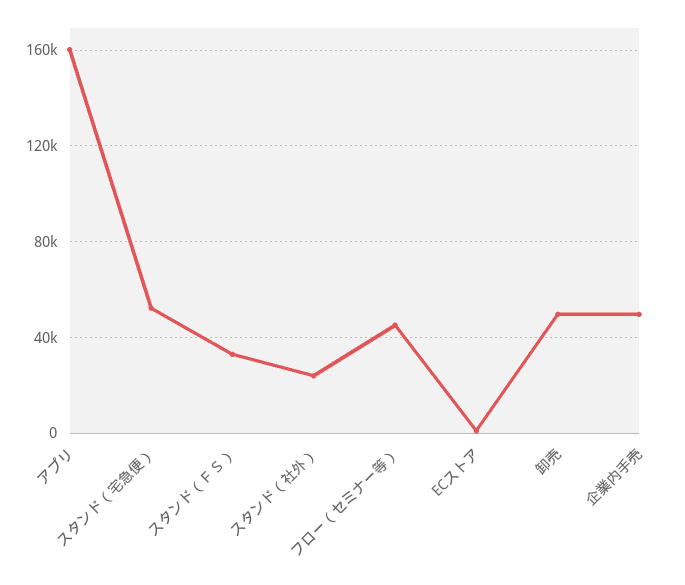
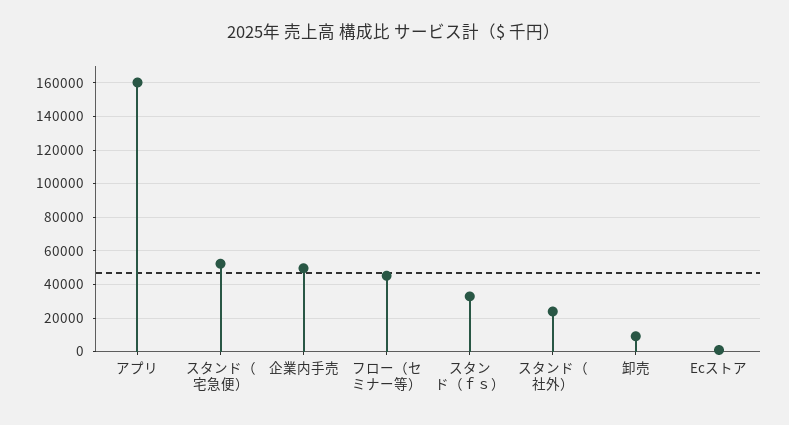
  {
    "アプリ": 160000,
    "スタンド（宅急便）": 50000,
    "スタンド（ＦＳ）": 35000,
    "スタンド（社外）": 25000,
    "フロー（セミナー等）": 45000,
    "ECストア": 0,
-   "卸売": 50000,
+   "卸売": 10000,
    "企業内手売": 50000
  }

